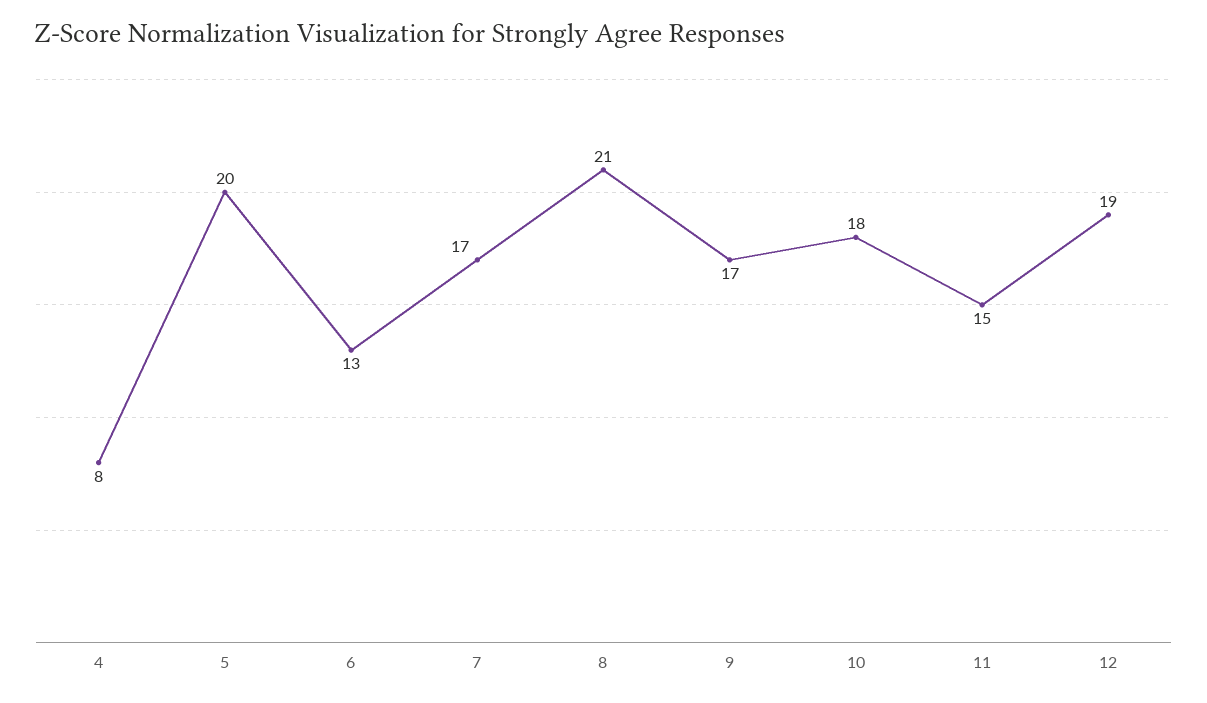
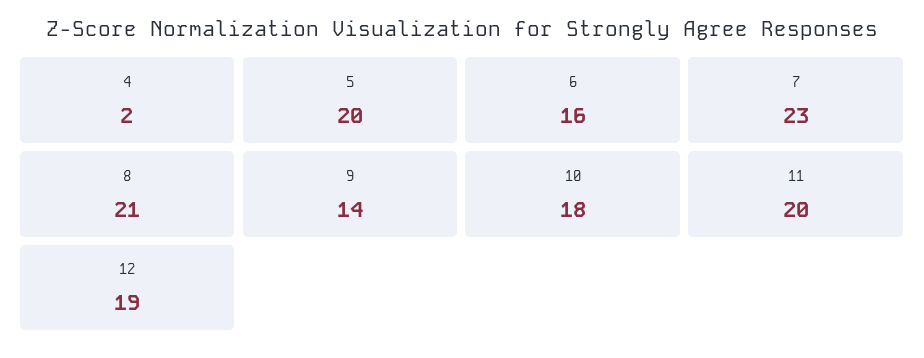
  {
-   "4": 8,
+   "4": 2,
    "5": 20,
-   "6": 13,
+   "6": 16,
-   "7": 17,
+   "7": 23,
    "8": 21,
-   "9": 17,
+   "9": 14,
    "10": 18,
-   "11": 15,
+   "11": 20,
    "12": 19
  }

